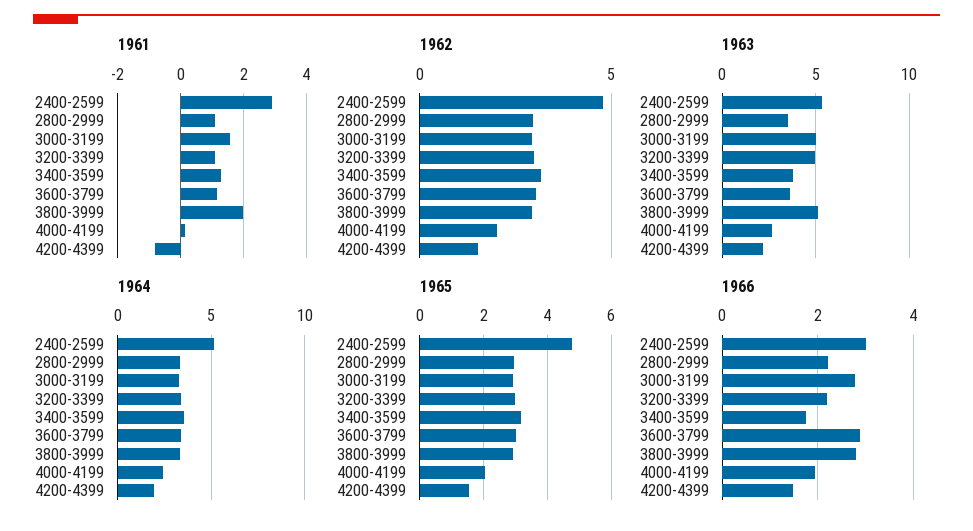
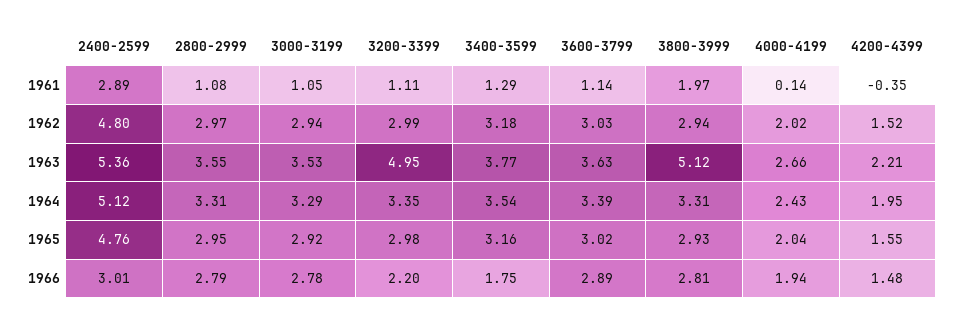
  {
    "1961": {
      "2400-2599": 2.89,
      "2800-2999": 1.08,
-     "3000-3199": 1.6,
+     "3000-3199": 1.05,
      "3200-3399": 1.11,
      "3400-3599": 1.29,
      "3600-3799": 1.14,
      "3800-3999": 1.97,
      "4000-4199": 0.14,
-     "4200-4399": -0.8
+     "4200-4399": -0.35
    },
    "1962": {
      "2400-2599": 4.8,
      "2800-2999": 2.97,
      "3000-3199": 2.94,
      "3200-3399": 2.99,
      "3400-3599": 3.18,
      "3600-3799": 3.03,
      "3800-3999": 2.94,
      "4000-4199": 2.02,
      "4200-4399": 1.52
    },
    "1963": {
      "2400-2599": 5.36,
      "2800-2999": 3.55,
-     "3000-3199": 5,
+     "3000-3199": 3.53,
      "3200-3399": 4.95,
      "3400-3599": 3.77,
      "3600-3799": 3.63,
      "3800-3999": 5.12,
      "4000-4199": 2.66,
      "4200-4399": 2.21
    },
    "1964": {
      "2400-2599": 5.12,
      "2800-2999": 3.31,
      "3000-3199": 3.29,
      "3200-3399": 3.35,
      "3400-3599": 3.54,
      "3600-3799": 3.39,
      "3800-3999": 3.31,
      "4000-4199": 2.43,
      "4200-4399": 1.95
    },
    "1965": {
      "2400-2599": 4.76,
      "2800-2999": 2.95,
      "3000-3199": 2.92,
      "3200-3399": 2.98,
      "3400-3599": 3.16,
      "3600-3799": 3.02,
      "3800-3999": 2.93,
      "4000-4199": 2.04,
      "4200-4399": 1.55
    },
    "1966": {
      "2400-2599": 3.01,
-     "2800-2999": 2.2,
+     "2800-2999": 2.79,
      "3000-3199": 2.78,
      "3200-3399": 2.2,
      "3400-3599": 1.75,
      "3600-3799": 2.89,
      "3800-3999": 2.81,
      "4000-4199": 1.94,
      "4200-4399": 1.48
    }
  }

